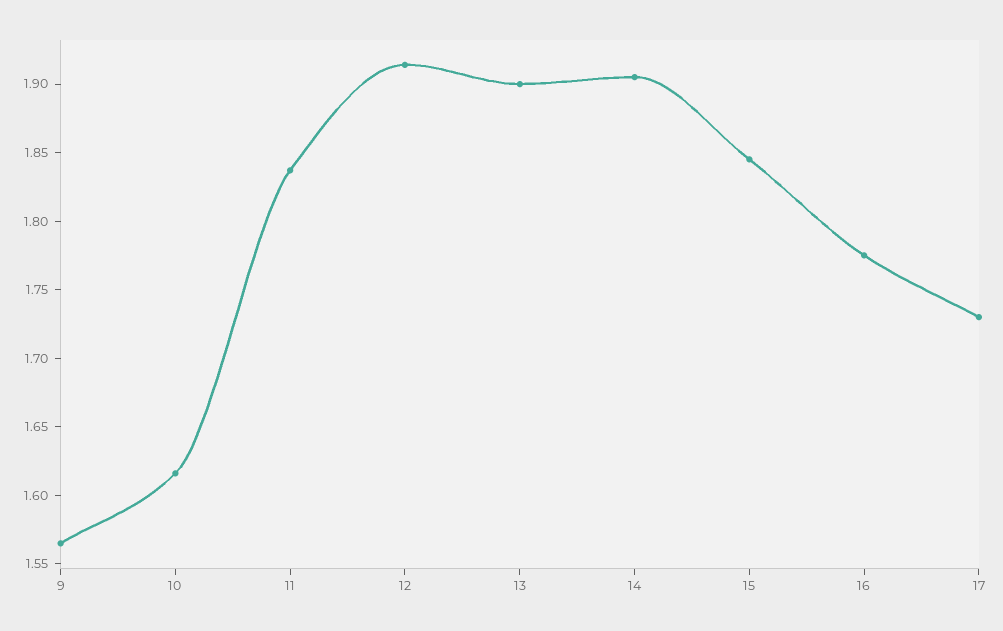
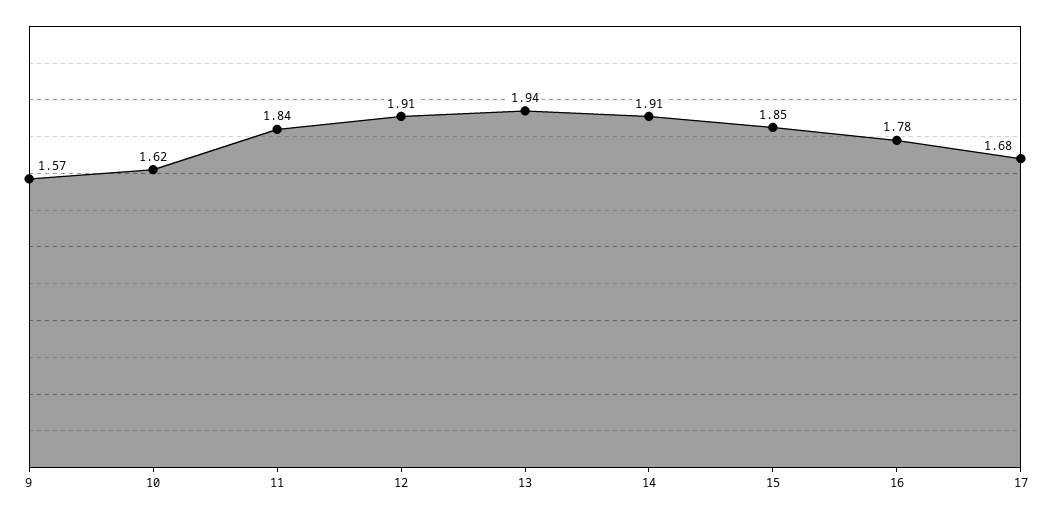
  {
    "9": 1.57,
    "10": 1.62,
    "11": 1.84,
    "12": 1.91,
-   "13": 1.9,
+   "13": 1.94,
    "14": 1.91,
    "15": 1.85,
    "16": 1.78,
-   "17": 1.73
+   "17": 1.68
  }

